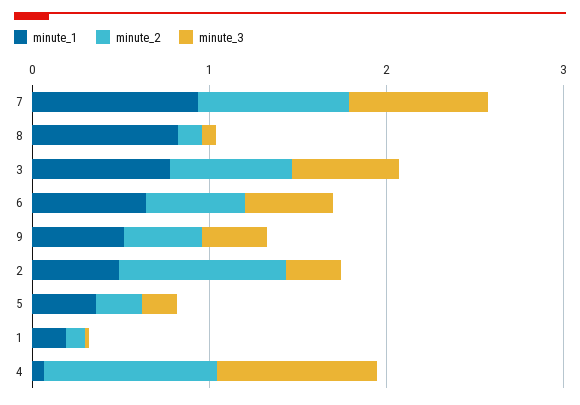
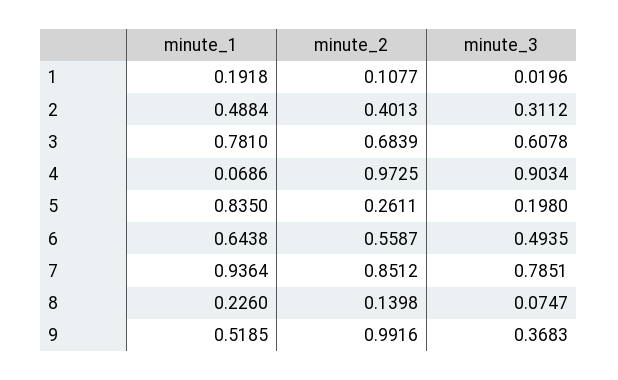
  {
    "minute_1": {
      "7": 0.9364,
-     "8": 0.8,
+     "8": 0.226,
      "3": 0.781,
      "6": 0.6438,
      "9": 0.5185,
      "2": 0.4884,
-     "5": 0.4,
+     "5": 0.835,
      "1": 0.1918,
      "4": 0.0686
    },
    "minute_2": {
      "7": 0.8512,
      "8": 0.1398,
      "3": 0.6839,
      "6": 0.5587,
-     "9": 0.4,
+     "9": 0.9916,
-     "2": 1,
+     "2": 0.4013,
      "5": 0.2611,
      "1": 0.1077,
      "4": 0.9725
    },
    "minute_3": {
      "7": 0.7851,
      "8": 0.0747,
      "3": 0.6078,
      "6": 0.4935,
      "9": 0.3683,
      "2": 0.3112,
      "5": 0.198,
      "1": 0.0196,
      "4": 0.9034
    }
  }

